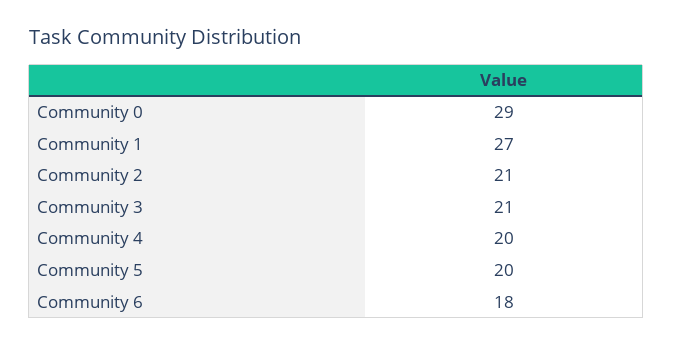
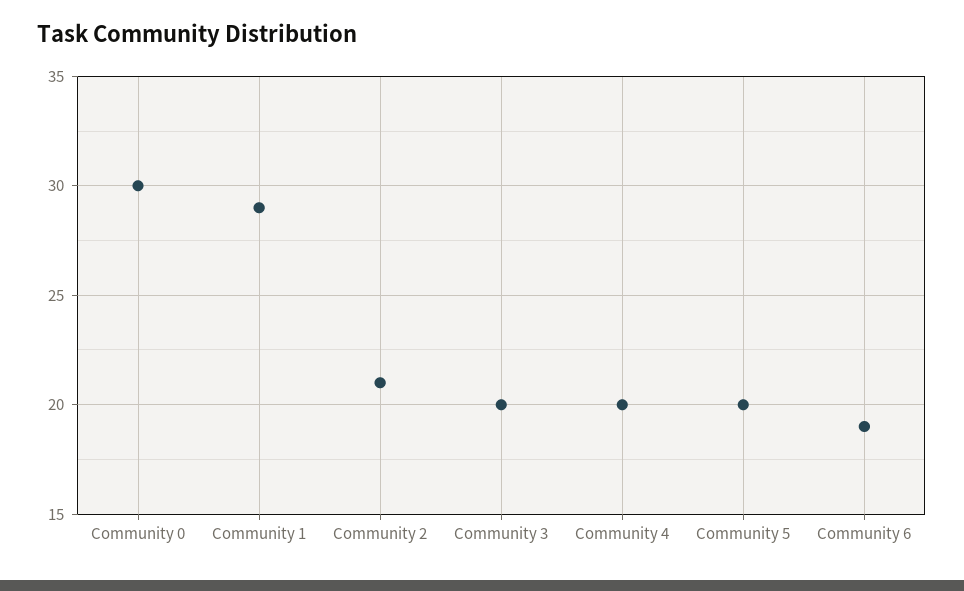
  {
-   "Community 0": 29,
+   "Community 0": 30,
-   "Community 1": 27,
+   "Community 1": 29,
    "Community 2": 21,
-   "Community 3": 21,
+   "Community 3": 20,
    "Community 4": 20,
    "Community 5": 20,
-   "Community 6": 18
+   "Community 6": 19
  }

